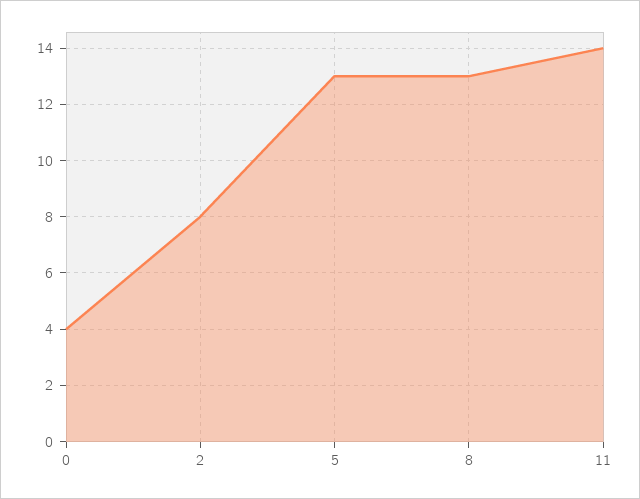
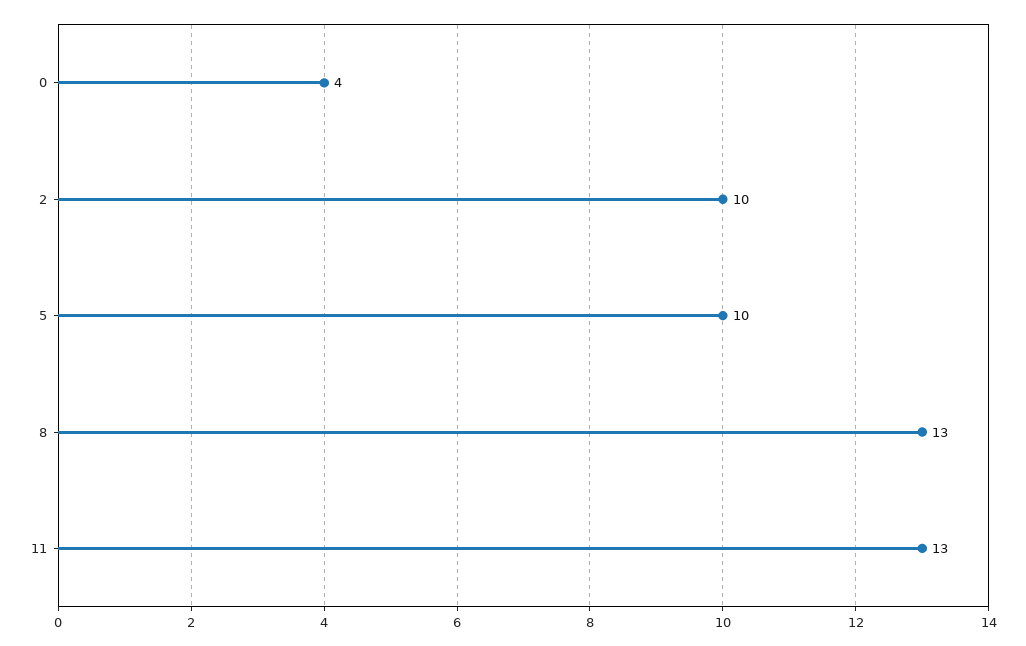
  {
    "0": 4,
-   "2": 8,
+   "2": 10,
-   "5": 13,
+   "5": 10,
    "8": 13,
-   "11": 14
+   "11": 13
  }

